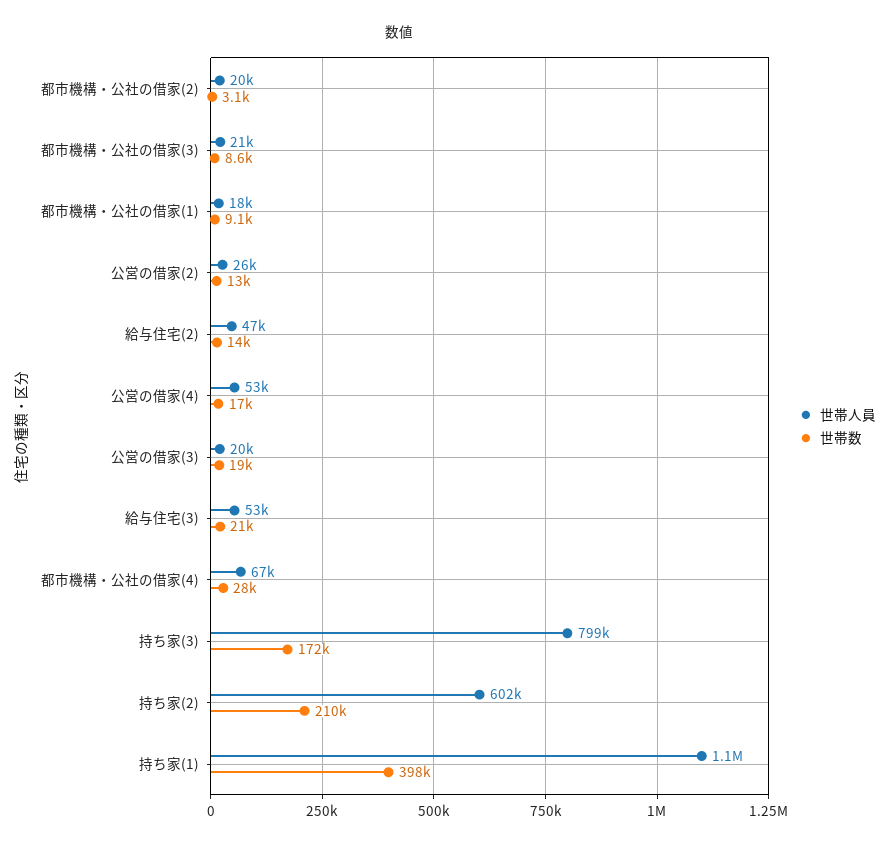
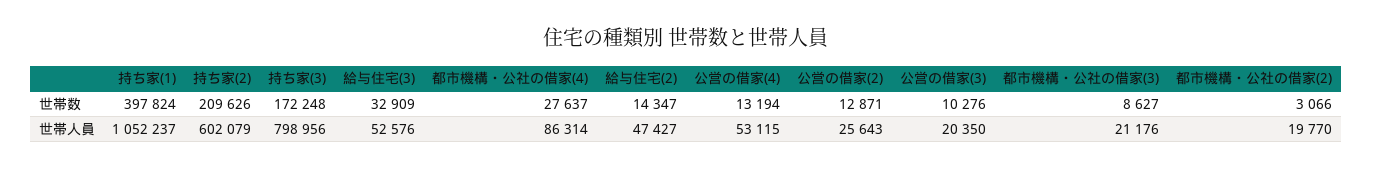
  {
    "世帯人員": {
      "都市機構・公社の借家(2)": 19770,
      "都市機構・公社の借家(3)": 21176,
-     "都市機構・公社の借家(1)": 18000,
      "公営の借家(2)": 25643,
      "給与住宅(2)": 47427,
      "公営の借家(4)": 53115,
      "公営の借家(3)": 20350,
      "給与住宅(3)": 52576,
-     "都市機構・公社の借家(4)": 67000,
+     "都市機構・公社の借家(4)": 86314,
      "持ち家(3)": 798956,
      "持ち家(2)": 602079,
      "持ち家(1)": 1052237
    },
    "世帯数": {
      "都市機構・公社の借家(2)": 3066,
      "都市機構・公社の借家(3)": 8627,
-     "都市機構・公社の借家(1)": 9100,
      "公営の借家(2)": 12871,
      "給与住宅(2)": 14347,
-     "公営の借家(4)": 17000,
+     "公営の借家(4)": 13194,
-     "公営の借家(3)": 19000,
+     "公営の借家(3)": 10276,
-     "給与住宅(3)": 21000,
+     "給与住宅(3)": 32909,
      "都市機構・公社の借家(4)": 27637,
      "持ち家(3)": 172248,
      "持ち家(2)": 209626,
      "持ち家(1)": 397824
    }
  }

